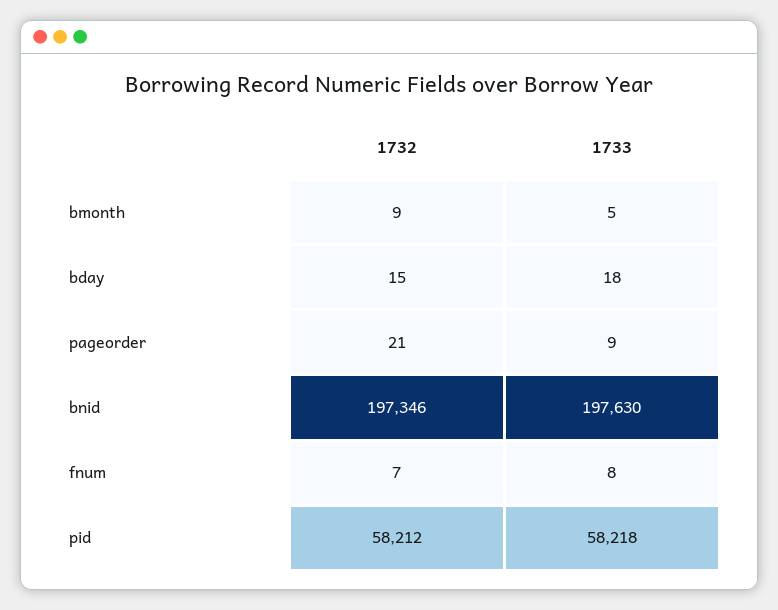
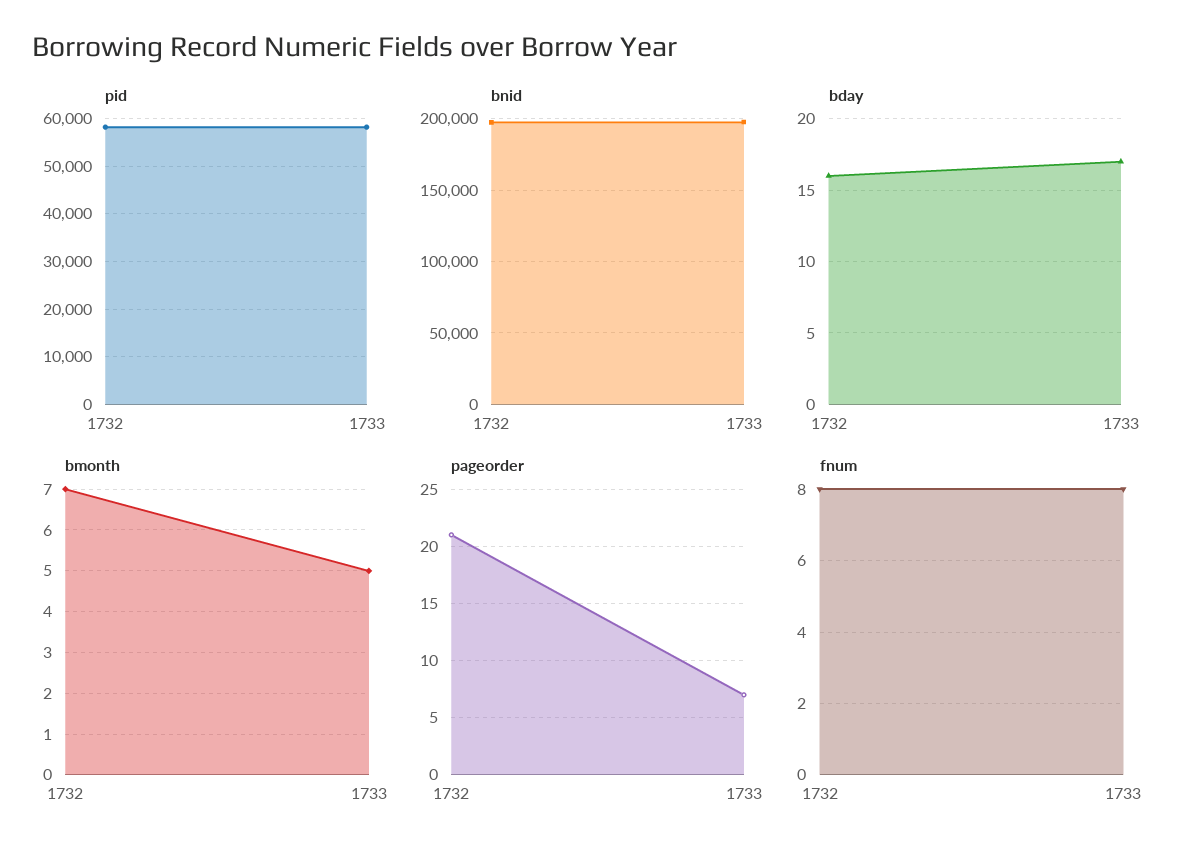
  {
    "bmonth": {
-     "1732": 9,
+     "1732": 7,
      "1733": 5
    },
    "bday": {
-     "1732": 15,
+     "1732": 16,
-     "1733": 18
+     "1733": 17
    },
    "pageorder": {
      "1732": 21,
-     "1733": 9
+     "1733": 7
    },
    "bnid": {
      "1732": 197346,
      "1733": 197630
    },
    "fnum": {
-     "1732": 7,
+     "1732": 8,
      "1733": 8
    },
    "pid": {
      "1732": 58212,
      "1733": 58218
    }
  }

